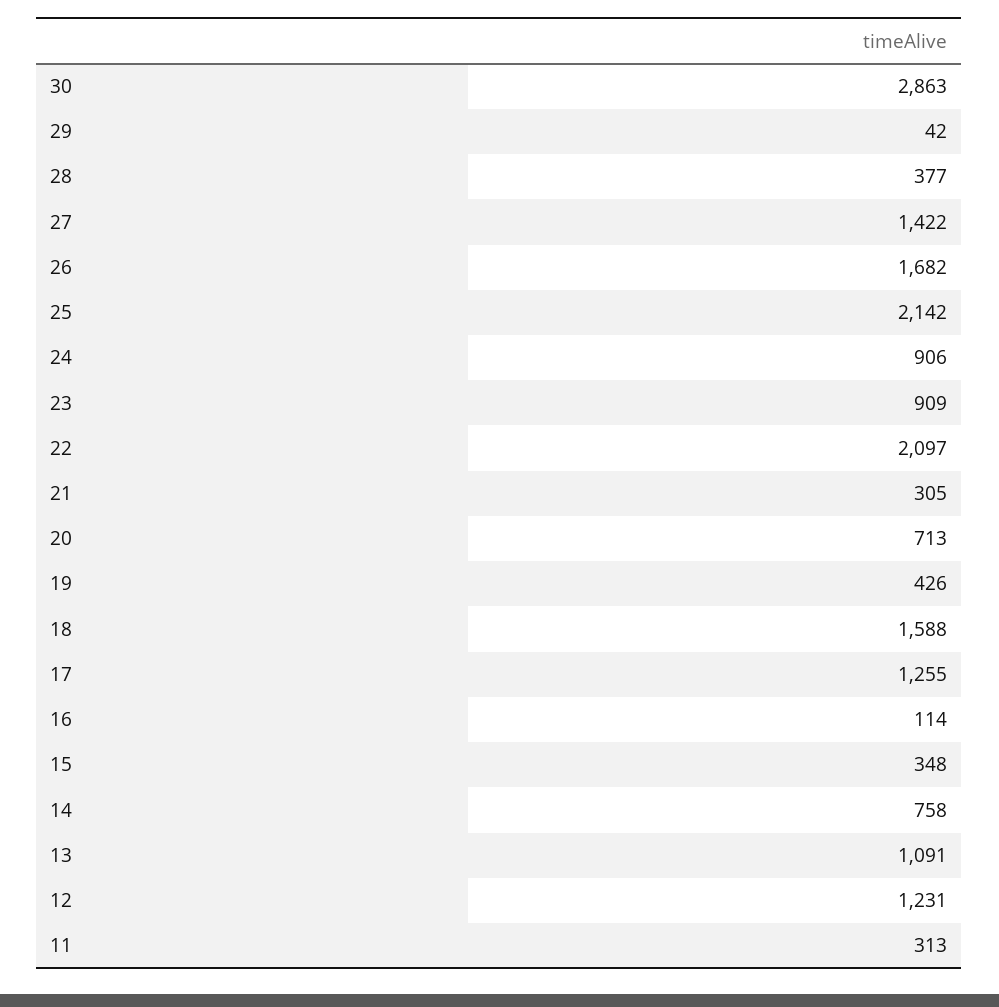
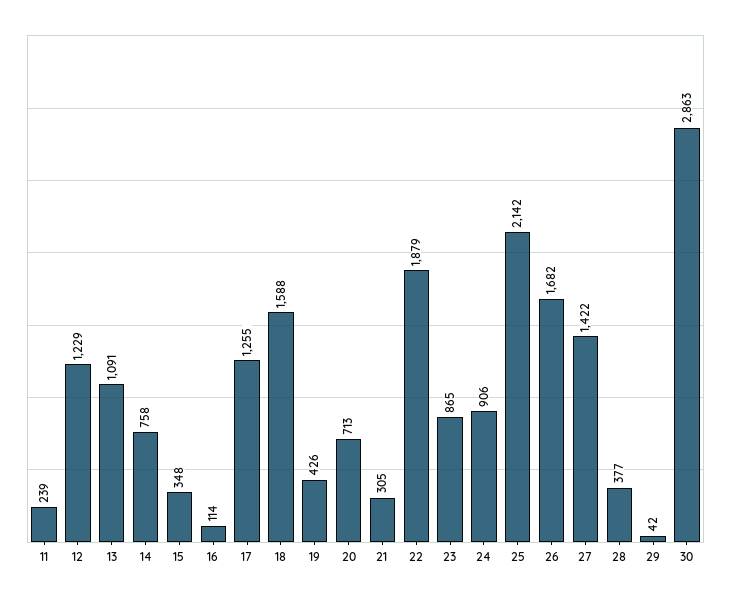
  {
    "30": 2863,
    "29": 42,
    "28": 377,
    "27": 1422,
    "26": 1682,
    "25": 2142,
    "24": 906,
-   "23": 909,
+   "23": 865,
-   "22": 2097,
+   "22": 1879,
    "21": 305,
    "20": 713,
    "19": 426,
    "18": 1588,
    "17": 1255,
    "16": 114,
    "15": 348,
    "14": 758,
    "13": 1091,
-   "12": 1231,
+   "12": 1229,
-   "11": 313
+   "11": 239
  }

